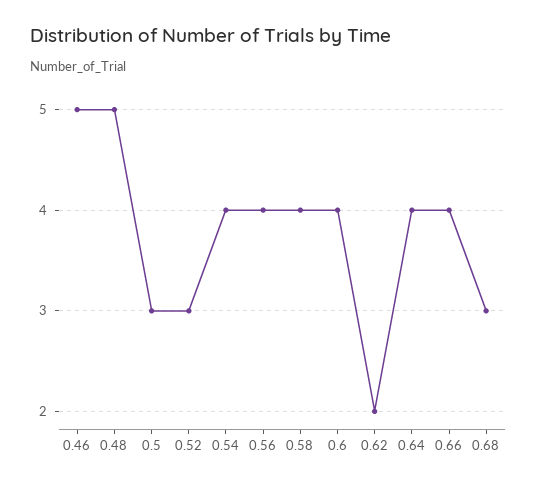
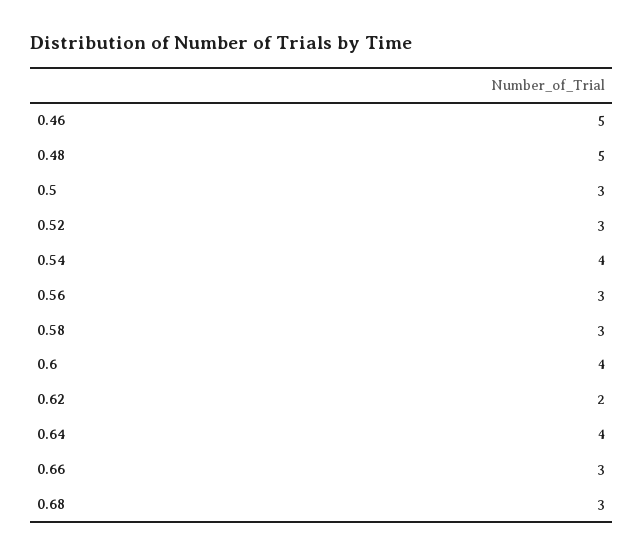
  {
    "0.46": 5,
    "0.48": 5,
    "0.5": 3,
    "0.52": 3,
    "0.54": 4,
-   "0.56": 4,
+   "0.56": 3,
-   "0.58": 4,
+   "0.58": 3,
    "0.6": 4,
    "0.62": 2,
    "0.64": 4,
-   "0.66": 4,
+   "0.66": 3,
    "0.68": 3
  }

